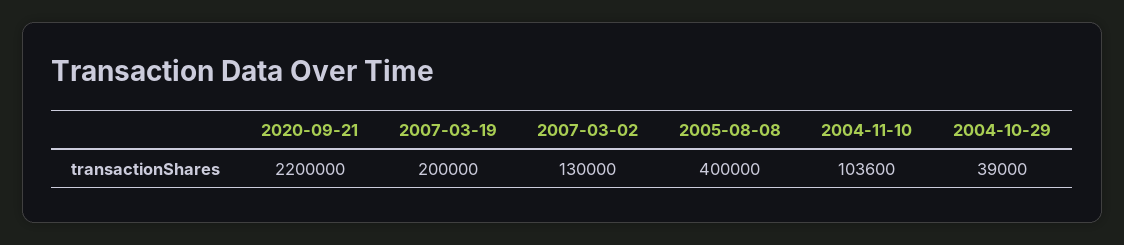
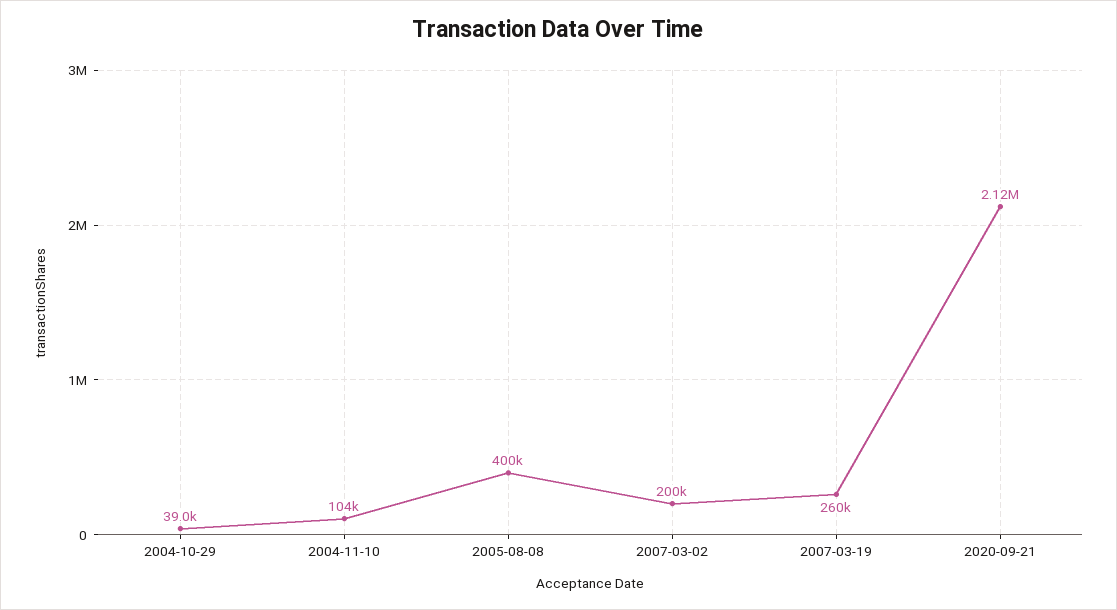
  {
-   "2020-09-21": 2200000,
+   "2020-09-21": 2120000,
-   "2007-03-19": 200000,
+   "2007-03-19": 260000,
-   "2007-03-02": 130000,
+   "2007-03-02": 200000,
    "2005-08-08": 400000,
    "2004-11-10": 103600,
    "2004-10-29": 39000
  }

